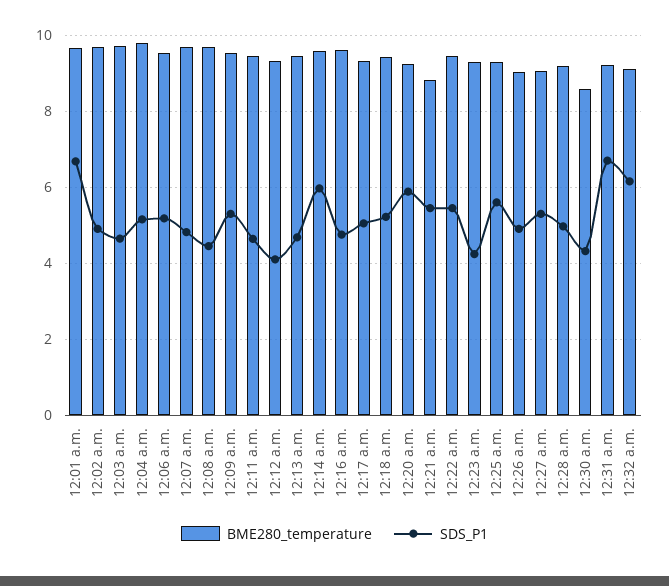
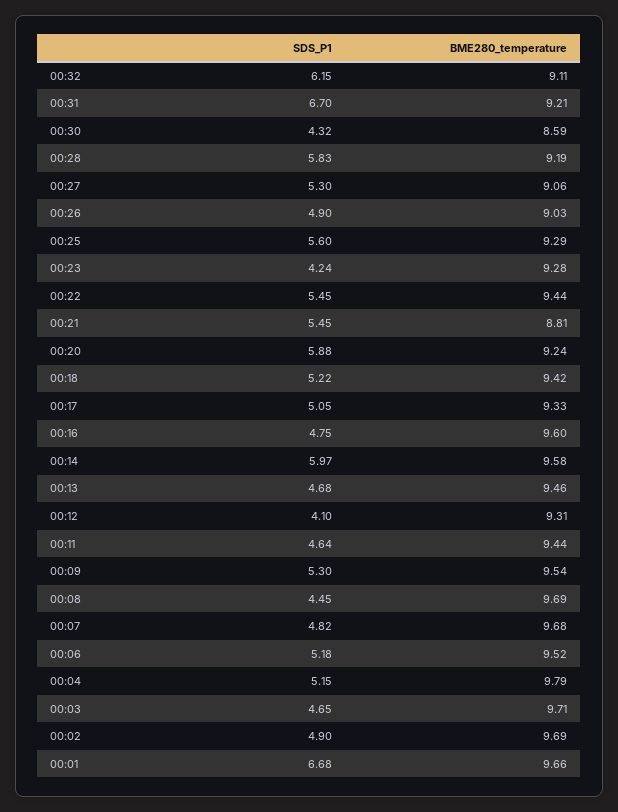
  {
    "BME280_temperature": {
      "12:01 a.m.": 9.66,
      "12:02 a.m.": 9.69,
      "12:03 a.m.": 9.71,
      "12:04 a.m.": 9.79,
      "12:06 a.m.": 9.52,
      "12:07 a.m.": 9.68,
      "12:08 a.m.": 9.69,
      "12:09 a.m.": 9.54,
      "12:11 a.m.": 9.44,
      "12:12 a.m.": 9.31,
      "12:13 a.m.": 9.46,
      "12:14 a.m.": 9.58,
      "12:16 a.m.": 9.6,
      "12:17 a.m.": 9.33,
      "12:18 a.m.": 9.42,
      "12:20 a.m.": 9.24,
      "12:21 a.m.": 8.81,
      "12:22 a.m.": 9.44,
      "12:23 a.m.": 9.28,
      "12:25 a.m.": 9.29,
      "12:26 a.m.": 9.03,
      "12:27 a.m.": 9.06,
      "12:28 a.m.": 9.19,
      "12:30 a.m.": 8.59,
      "12:31 a.m.": 9.21,
      "12:32 a.m.": 9.11
    },
    "SDS_P1": {
      "12:01 a.m.": 6.68,
      "12:02 a.m.": 4.9,
      "12:03 a.m.": 4.65,
      "12:04 a.m.": 5.15,
      "12:06 a.m.": 5.18,
      "12:07 a.m.": 4.82,
      "12:08 a.m.": 4.45,
      "12:09 a.m.": 5.3,
      "12:11 a.m.": 4.64,
      "12:12 a.m.": 4.1,
      "12:13 a.m.": 4.68,
      "12:14 a.m.": 5.97,
      "12:16 a.m.": 4.75,
      "12:17 a.m.": 5.05,
      "12:18 a.m.": 5.22,
      "12:20 a.m.": 5.88,
      "12:21 a.m.": 5.45,
      "12:22 a.m.": 5.45,
      "12:23 a.m.": 4.24,
      "12:25 a.m.": 5.6,
      "12:26 a.m.": 4.9,
      "12:27 a.m.": 5.3,
-     "12:28 a.m.": 5,
+     "12:28 a.m.": 5.83,
      "12:30 a.m.": 4.32,
      "12:31 a.m.": 6.7,
      "12:32 a.m.": 6.15
    }
  }

